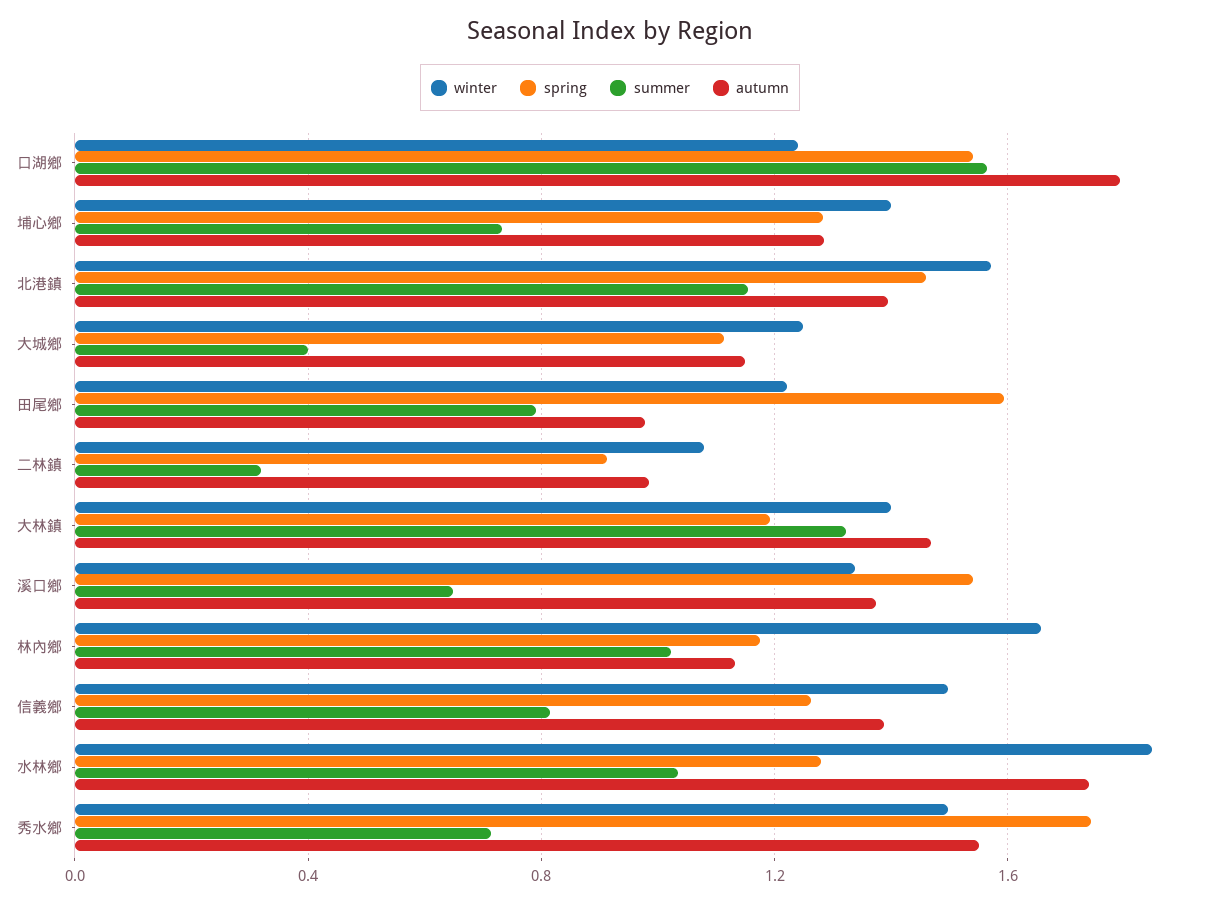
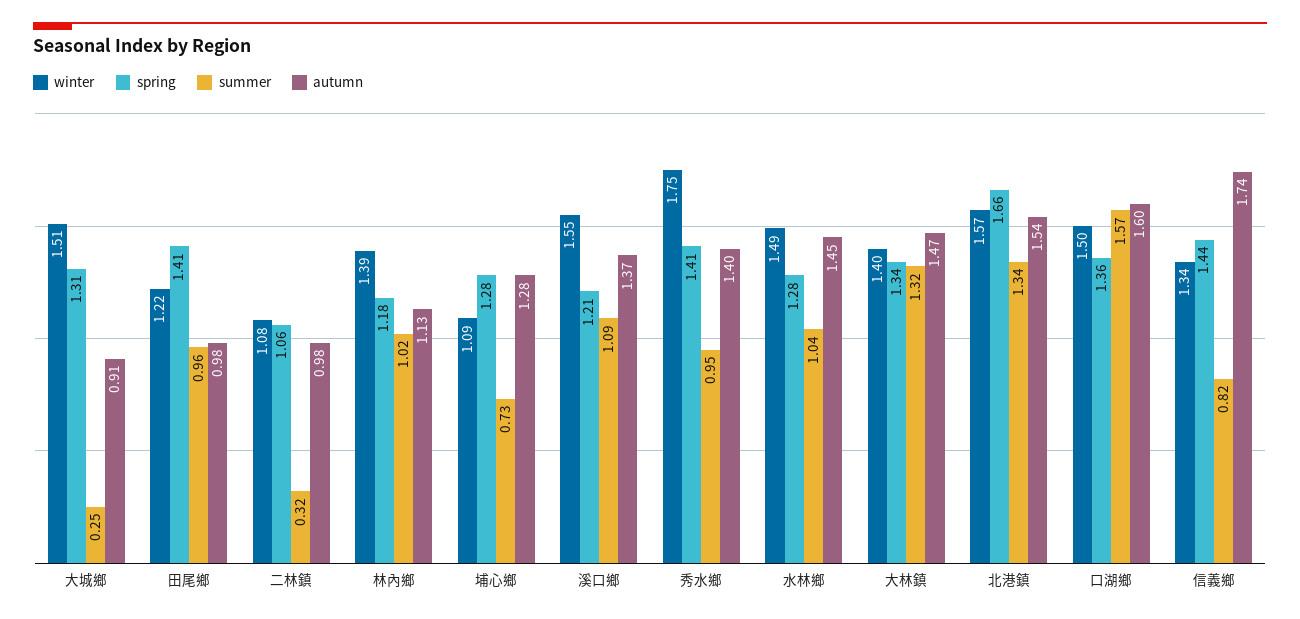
  {
    "winter": {
-     "口湖鄉": 1.25,
+     "口湖鄉": 1.5,
-     "埔心鄉": 1.4,
+     "埔心鄉": 1.09,
      "北港鎮": 1.57,
-     "大城鄉": 1.25,
+     "大城鄉": 1.51,
      "田尾鄉": 1.22,
      "二林鎮": 1.08,
      "大林鎮": 1.4,
-     "溪口鄉": 1.35,
+     "溪口鄉": 1.55,
-     "林內鄉": 1.65,
+     "林內鄉": 1.39,
-     "信義鄉": 1.5,
+     "信義鄉": 1.34,
-     "水林鄉": 1.85,
+     "水林鄉": 1.49,
-     "秀水鄉": 1.5
+     "秀水鄉": 1.75
    },
    "spring": {
-     "口湖鄉": 1.55,
+     "口湖鄉": 1.36,
      "埔心鄉": 1.28,
-     "北港鎮": 1.45,
+     "北港鎮": 1.66,
-     "大城鄉": 1.1,
+     "大城鄉": 1.31,
-     "田尾鄉": 1.6,
+     "田尾鄉": 1.41,
-     "二林鎮": 0.9,
+     "二林鎮": 1.06,
-     "大林鎮": 1.2,
+     "大林鎮": 1.34,
-     "溪口鄉": 1.55,
+     "溪口鄉": 1.21,
      "林內鄉": 1.18,
-     "信義鄉": 1.25,
+     "信義鄉": 1.44,
      "水林鄉": 1.28,
-     "秀水鄉": 1.75
+     "秀水鄉": 1.41
    },
    "summer": {
      "口湖鄉": 1.57,
      "埔心鄉": 0.73,
-     "北港鎮": 1.15,
+     "北港鎮": 1.34,
-     "大城鄉": 0.4,
+     "大城鄉": 0.25,
-     "田尾鄉": 0.8,
+     "田尾鄉": 0.96,
      "二林鎮": 0.32,
      "大林鎮": 1.32,
-     "溪口鄉": 0.65,
+     "溪口鄉": 1.09,
      "林內鄉": 1.02,
      "信義鄉": 0.82,
      "水林鄉": 1.04,
-     "秀水鄉": 0.7
+     "秀水鄉": 0.95
    },
    "autumn": {
-     "口湖鄉": 1.8,
+     "口湖鄉": 1.6,
      "埔心鄉": 1.28,
-     "北港鎮": 1.4,
+     "北港鎮": 1.54,
-     "大城鄉": 1.15,
+     "大城鄉": 0.91,
      "田尾鄉": 0.98,
      "二林鎮": 0.98,
      "大林鎮": 1.47,
      "溪口鄉": 1.37,
      "林內鄉": 1.13,
-     "信義鄉": 1.4,
+     "信義鄉": 1.74,
-     "水林鄉": 1.75,
+     "水林鄉": 1.45,
-     "秀水鄉": 1.55
+     "秀水鄉": 1.4
    }
  }

